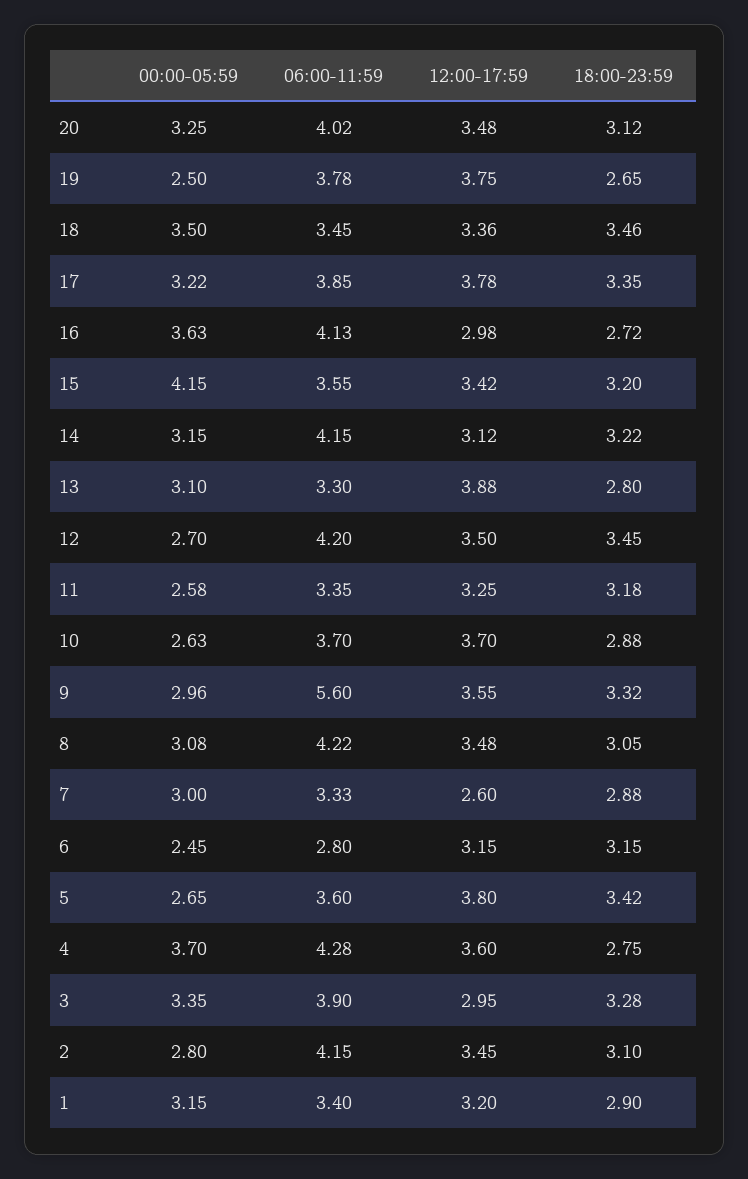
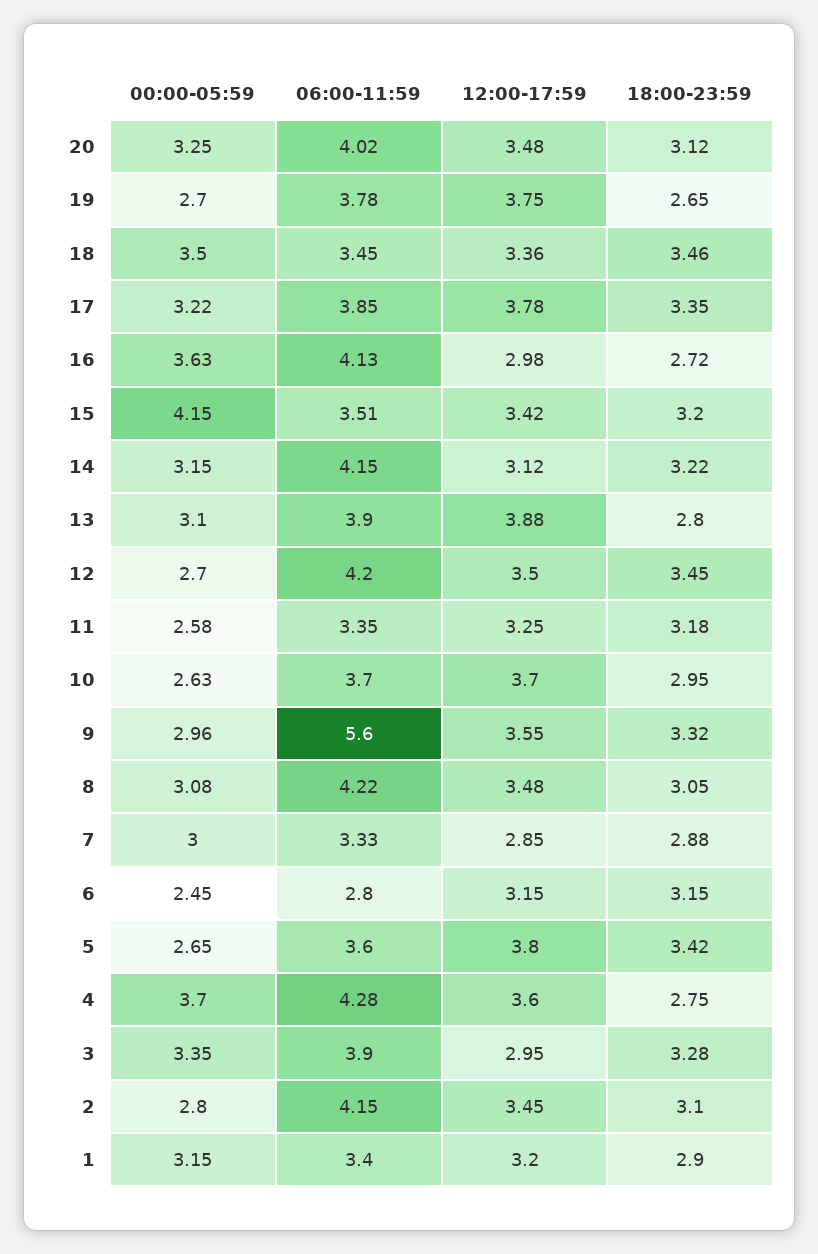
  {
    "00:00-05:59": {
      "20": 3.25,
-     "19": 2.5,
+     "19": 2.7,
      "18": 3.5,
      "17": 3.22,
      "16": 3.63,
      "15": 4.15,
      "14": 3.15,
      "13": 3.1,
      "12": 2.7,
      "11": 2.58,
      "10": 2.63,
      "9": 2.96,
      "8": 3.08,
      "7": 3,
      "6": 2.45,
      "5": 2.65,
      "4": 3.7,
      "3": 3.35,
      "2": 2.8,
      "1": 3.15
    },
    "06:00-11:59": {
      "20": 4.02,
      "19": 3.78,
      "18": 3.45,
      "17": 3.85,
      "16": 4.13,
-     "15": 3.55,
+     "15": 3.51,
      "14": 4.15,
-     "13": 3.3,
+     "13": 3.9,
      "12": 4.2,
      "11": 3.35,
      "10": 3.7,
      "9": 5.6,
      "8": 4.22,
      "7": 3.33,
      "6": 2.8,
      "5": 3.6,
      "4": 4.28,
      "3": 3.9,
      "2": 4.15,
      "1": 3.4
    },
    "12:00-17:59": {
      "20": 3.48,
      "19": 3.75,
      "18": 3.36,
      "17": 3.78,
      "16": 2.98,
      "15": 3.42,
      "14": 3.12,
      "13": 3.88,
      "12": 3.5,
      "11": 3.25,
      "10": 3.7,
      "9": 3.55,
      "8": 3.48,
-     "7": 2.6,
+     "7": 2.85,
      "6": 3.15,
      "5": 3.8,
      "4": 3.6,
      "3": 2.95,
      "2": 3.45,
      "1": 3.2
    },
    "18:00-23:59": {
      "20": 3.12,
      "19": 2.65,
      "18": 3.46,
      "17": 3.35,
      "16": 2.72,
      "15": 3.2,
      "14": 3.22,
      "13": 2.8,
      "12": 3.45,
      "11": 3.18,
-     "10": 2.88,
+     "10": 2.95,
      "9": 3.32,
      "8": 3.05,
      "7": 2.88,
      "6": 3.15,
      "5": 3.42,
      "4": 2.75,
      "3": 3.28,
      "2": 3.1,
      "1": 2.9
    }
  }

